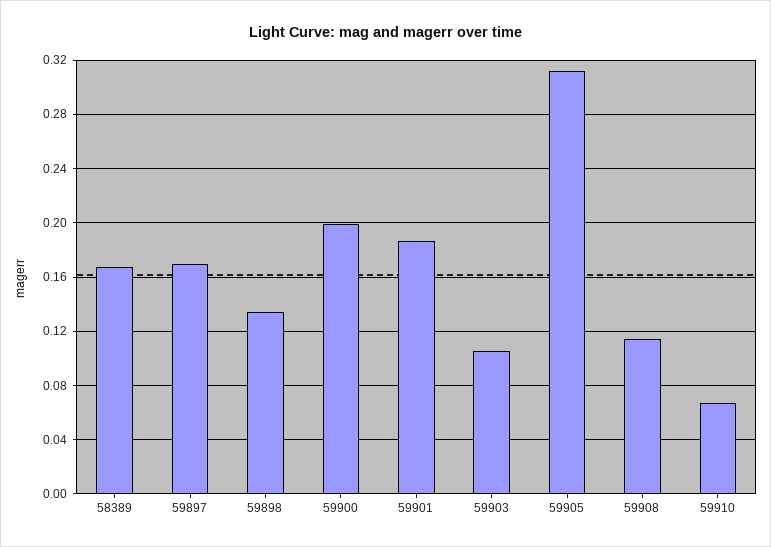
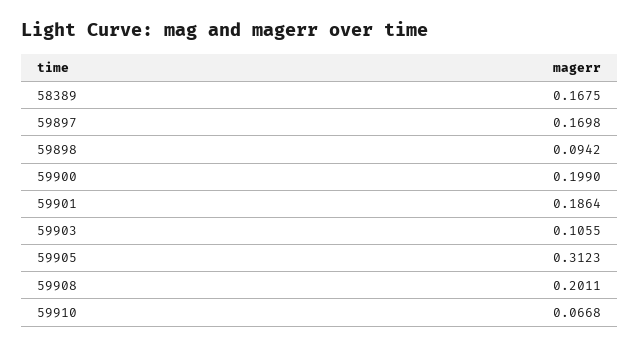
  {
    "58389": 0.1675,
    "59897": 0.1698,
-   "59898": 0.135,
+   "59898": 0.0942,
    "59900": 0.199,
    "59901": 0.1864,
    "59903": 0.1055,
    "59905": 0.3123,
-   "59908": 0.115,
+   "59908": 0.2011,
    "59910": 0.0668
  }

